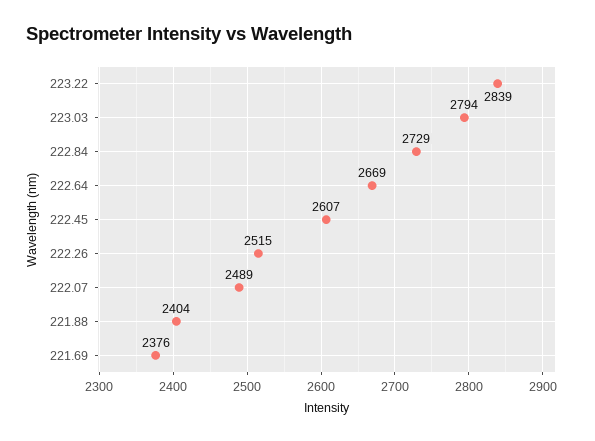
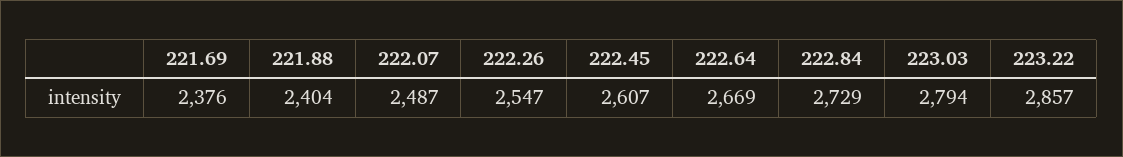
  {
-   "223.22": 2839,
+   "223.22": 2857,
    "223.03": 2794,
    "222.84": 2729,
    "222.64": 2669,
    "222.45": 2607,
-   "222.26": 2515,
+   "222.26": 2547,
-   "222.07": 2489,
+   "222.07": 2487,
    "221.88": 2404,
    "221.69": 2376
  }

